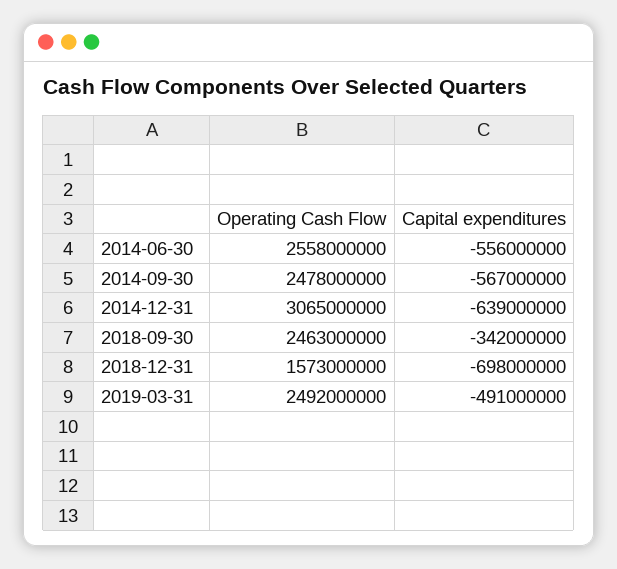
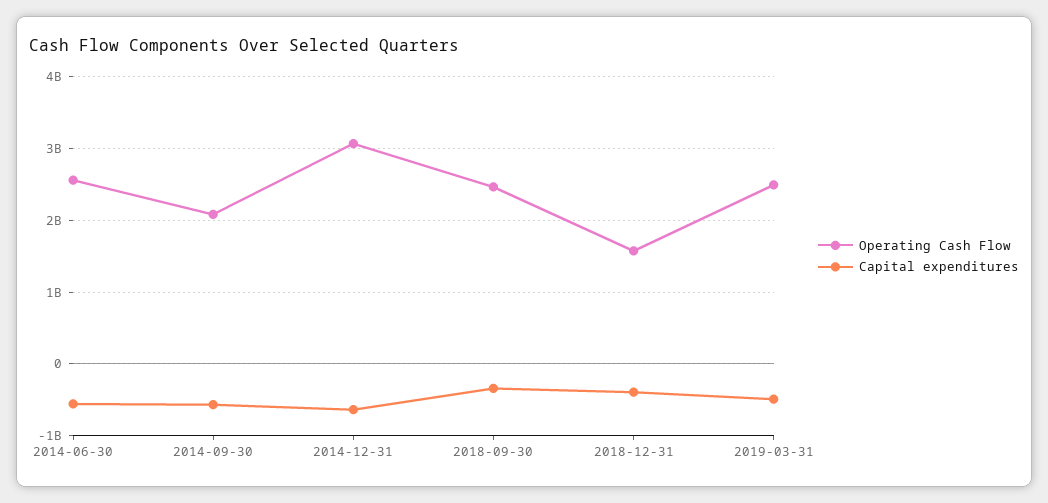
  {
    "Operating Cash Flow": {
      "2014-06-30": 2558000000,
-     "2014-09-30": 2478000000,
+     "2014-09-30": 2100000000,
      "2014-12-31": 3065000000,
      "2018-09-30": 2463000000,
      "2018-12-31": 1573000000,
      "2019-03-31": 2492000000
    },
    "Capital expenditures": {
      "2014-06-30": -556000000,
      "2014-09-30": -567000000,
      "2014-12-31": -639000000,
      "2018-09-30": -342000000,
-     "2018-12-31": -698000000,
+     "2018-12-31": -400000000,
      "2019-03-31": -491000000
    }
  }

